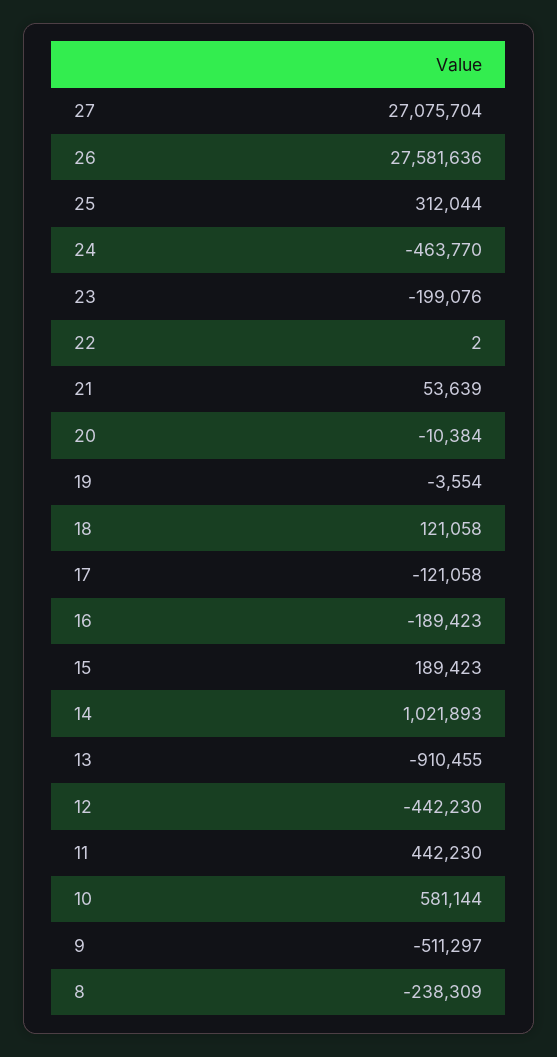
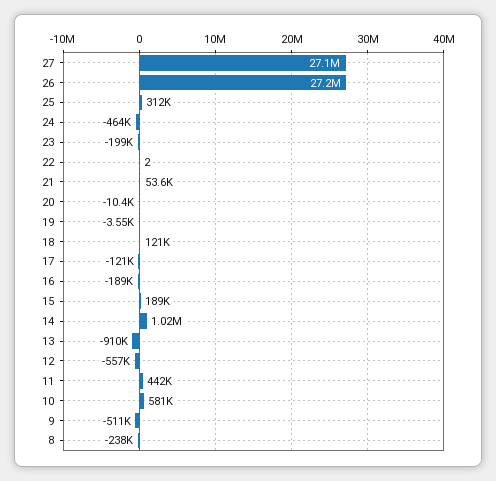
  {
    "27": 27075704,
-   "26": 27581636,
+   "26": 27200000,
    "25": 312044,
    "24": -463770,
    "23": -199076,
    "22": 2,
    "21": 53639,
    "20": -10384,
    "19": -3554,
    "18": 121058,
    "17": -121058,
    "16": -189423,
    "15": 189423,
    "14": 1021893,
    "13": -910455,
-   "12": -442230,
+   "12": -557000,
    "11": 442230,
    "10": 581144,
    "9": -511297,
    "8": -238309
  }

